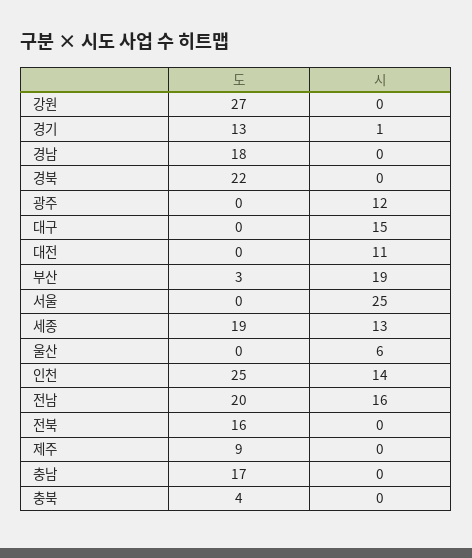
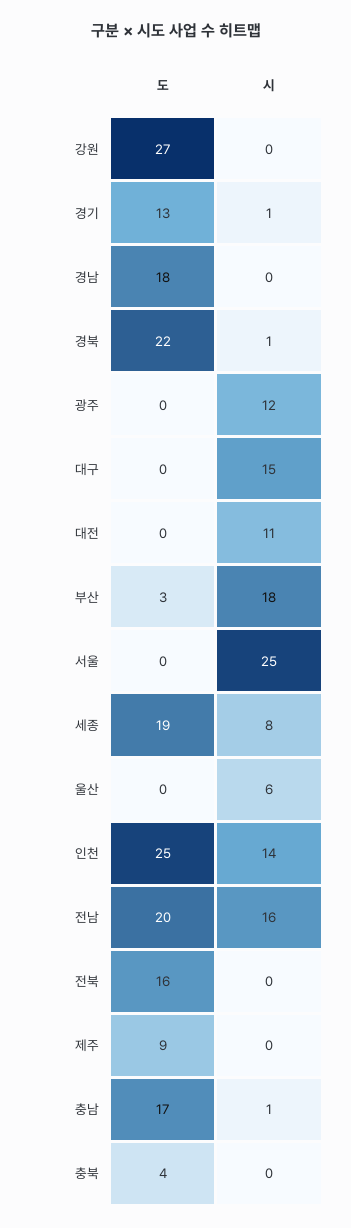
  {
    "도": {
      "강원": 27,
      "경기": 13,
      "경남": 18,
      "경북": 22,
      "광주": 0,
      "대구": 0,
      "대전": 0,
      "부산": 3,
      "서울": 0,
      "세종": 19,
      "울산": 0,
      "인천": 25,
      "전남": 20,
      "전북": 16,
      "제주": 9,
      "충남": 17,
      "충북": 4
    },
    "시": {
      "강원": 0,
      "경기": 1,
      "경남": 0,
-     "경북": 0,
+     "경북": 1,
      "광주": 12,
      "대구": 15,
      "대전": 11,
-     "부산": 19,
+     "부산": 18,
      "서울": 25,
-     "세종": 13,
+     "세종": 8,
      "울산": 6,
      "인천": 14,
      "전남": 16,
      "전북": 0,
      "제주": 0,
-     "충남": 0,
+     "충남": 1,
      "충북": 0
    }
  }

